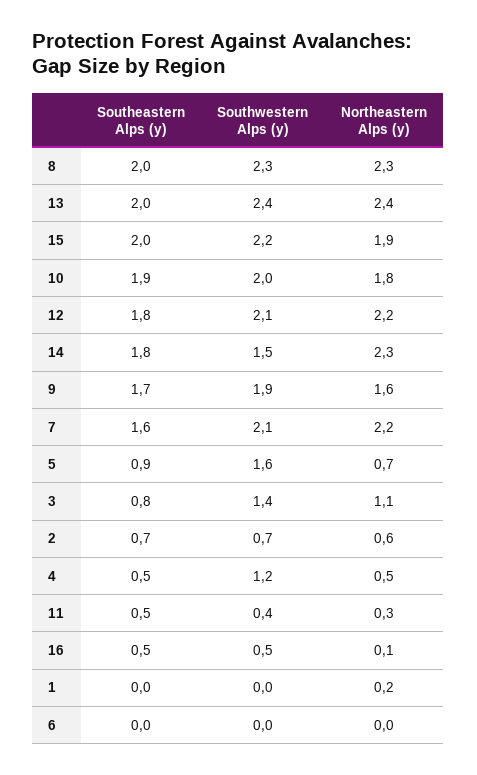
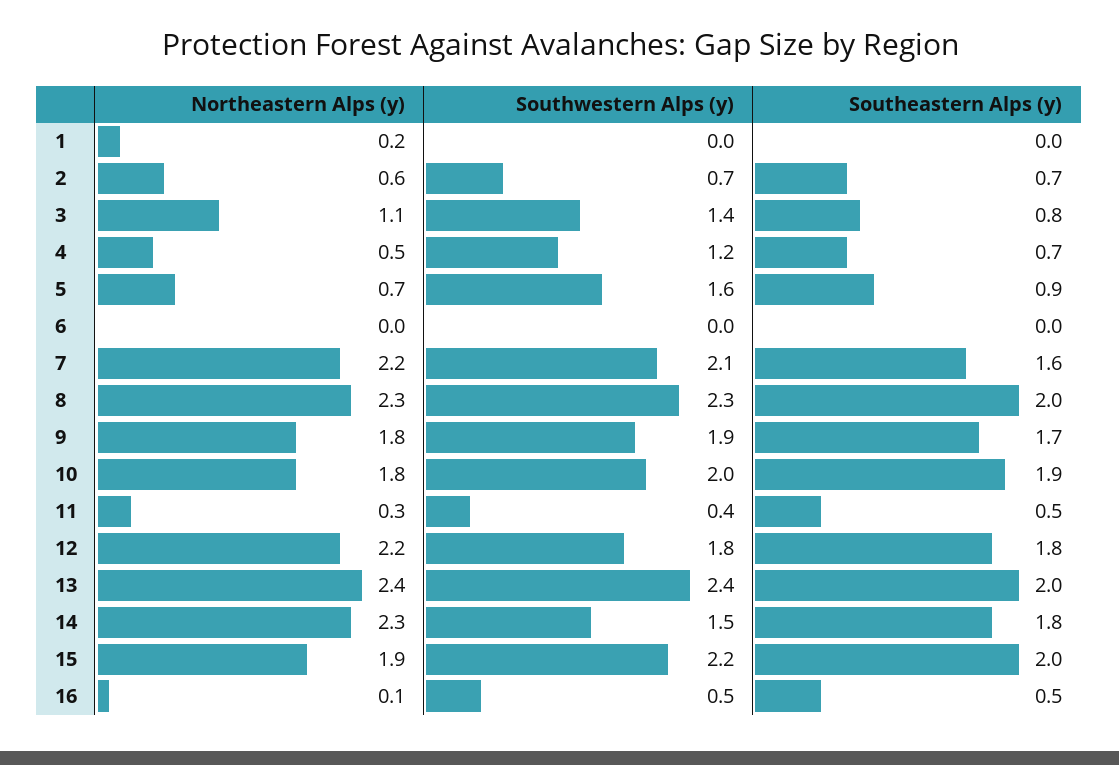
  {
    "Southeastern Alps (y)": {
      "8": 2,
      "13": 2,
      "15": 2,
      "10": 1.9,
      "12": 1.8,
      "14": 1.8,
      "9": 1.7,
      "7": 1.6,
      "5": 0.9,
      "3": 0.8,
      "2": 0.7,
-     "4": 0.5,
+     "4": 0.7,
      "11": 0.5,
      "16": 0.5,
      "1": 0,
      "6": 0
    },
    "Southwestern Alps (y)": {
      "8": 2.3,
      "13": 2.4,
      "15": 2.2,
      "10": 2,
-     "12": 2.1,
+     "12": 1.8,
      "14": 1.5,
      "9": 1.9,
      "7": 2.1,
      "5": 1.6,
      "3": 1.4,
      "2": 0.7,
      "4": 1.2,
      "11": 0.4,
      "16": 0.5,
      "1": 0,
      "6": 0
    },
    "Northeastern Alps (y)": {
      "8": 2.3,
      "13": 2.4,
      "15": 1.9,
      "10": 1.8,
      "12": 2.2,
      "14": 2.3,
-     "9": 1.6,
+     "9": 1.8,
      "7": 2.2,
      "5": 0.7,
      "3": 1.1,
      "2": 0.6,
      "4": 0.5,
      "11": 0.3,
      "16": 0.1,
      "1": 0.2,
      "6": 0
    }
  }

